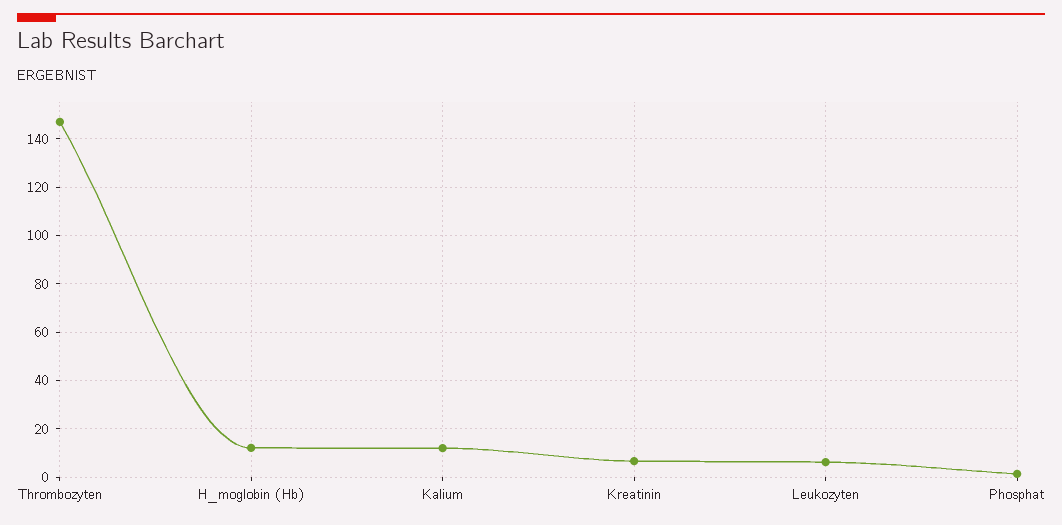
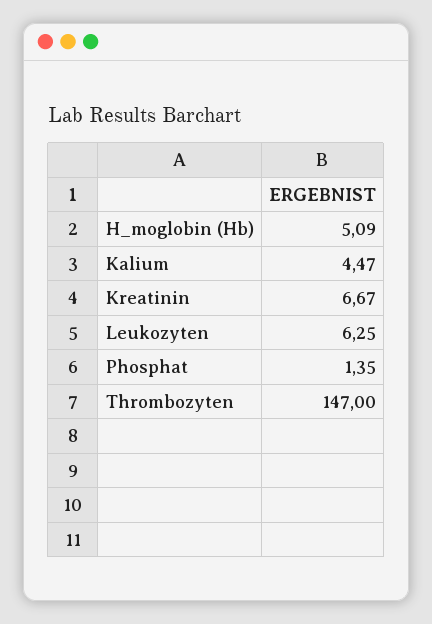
  {
    "Thrombozyten": 147,
-   "H_moglobin (Hb)": 12.5,
+   "H_moglobin (Hb)": 5.09,
-   "Kalium": 12.5,
+   "Kalium": 4.47,
    "Kreatinin": 6.67,
    "Leukozyten": 6.25,
    "Phosphat": 1.35
  }

